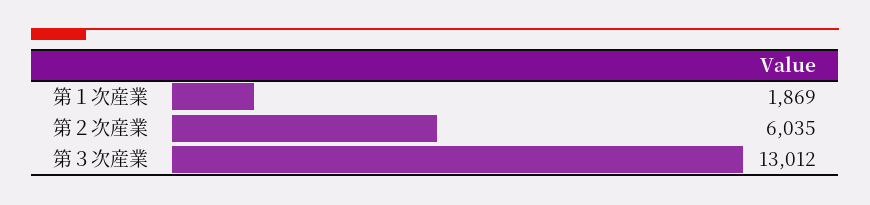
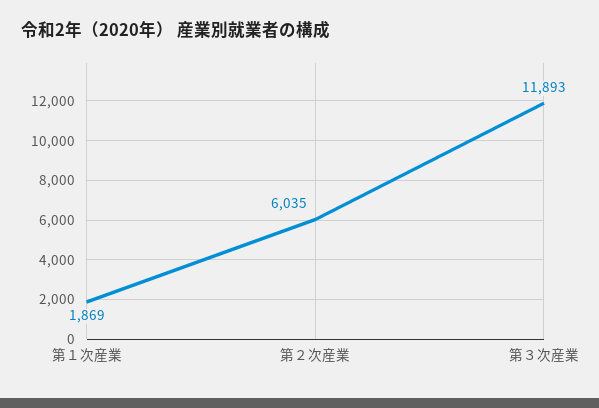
  {
    "第１次産業": 1869,
    "第２次産業": 6035,
-   "第３次産業": 13012
+   "第３次産業": 11893
  }

